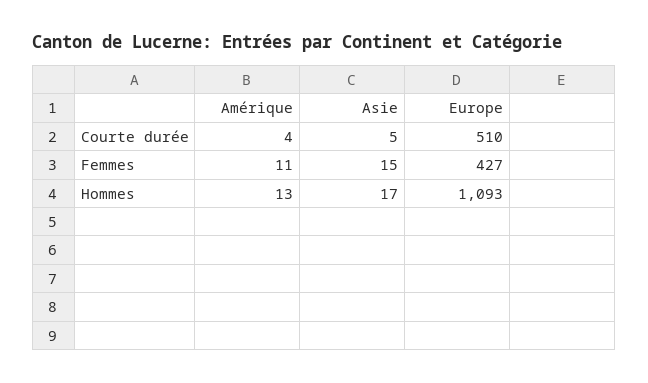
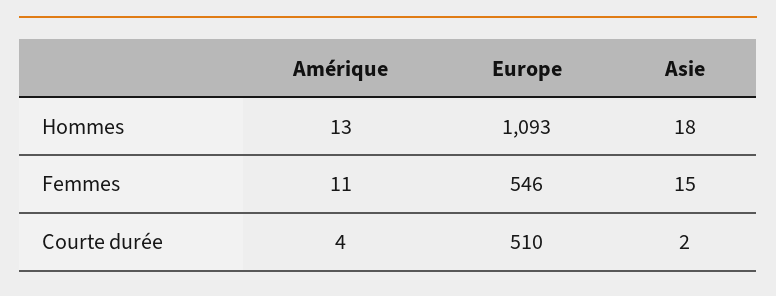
  {
    "Amérique": {
      "Courte durée": 4,
      "Femmes": 11,
      "Hommes": 13
    },
    "Asie": {
-     "Courte durée": 5,
+     "Courte durée": 2,
      "Femmes": 15,
-     "Hommes": 17
+     "Hommes": 18
    },
    "Europe": {
      "Courte durée": 510,
-     "Femmes": 427,
+     "Femmes": 546,
      "Hommes": 1093
    }
  }

